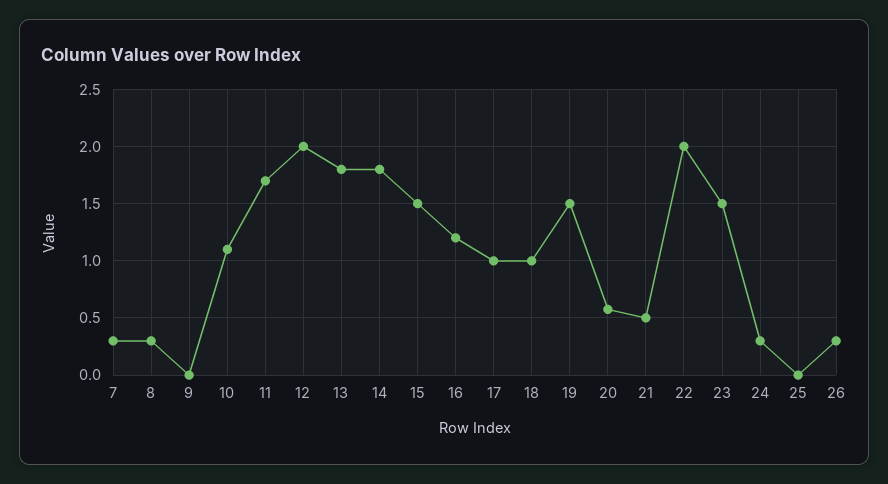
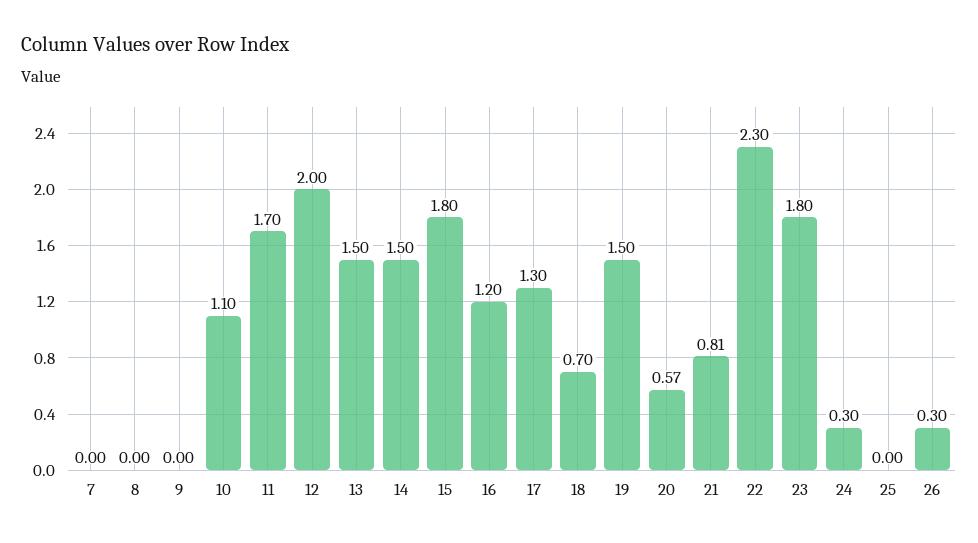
  {
-   "7": 0.3,
+   "7": 0,
-   "8": 0.3,
+   "8": 0,
    "9": 0,
    "10": 1.1,
    "11": 1.7,
    "12": 2,
-   "13": 1.8,
+   "13": 1.5,
-   "14": 1.8,
+   "14": 1.5,
-   "15": 1.5,
+   "15": 1.8,
    "16": 1.2,
-   "17": 1,
+   "17": 1.3,
-   "18": 1,
+   "18": 0.7,
    "19": 1.5,
    "20": 0.57,
-   "21": 0.5,
+   "21": 0.81,
-   "22": 2,
+   "22": 2.3,
-   "23": 1.5,
+   "23": 1.8,
    "24": 0.3,
    "25": 0,
    "26": 0.3
  }

